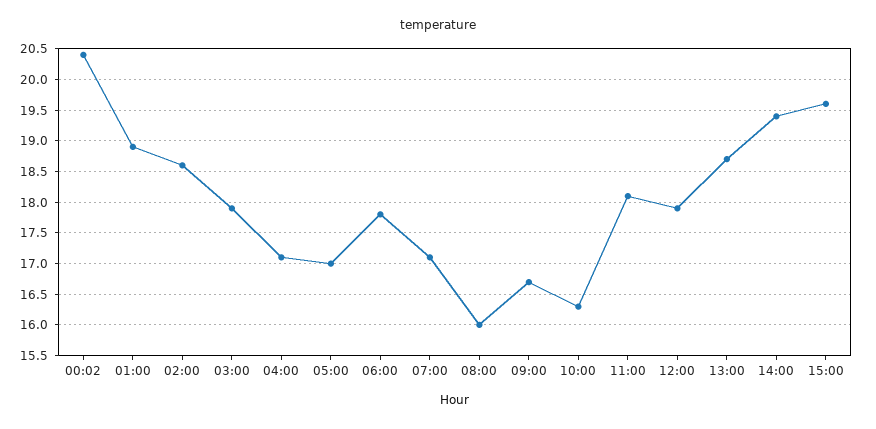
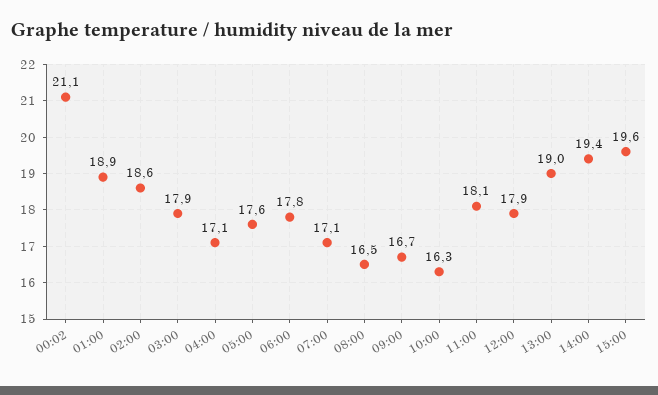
  {
-   "00:02": 20.4,
+   "00:02": 21.1,
    "01:00": 18.9,
    "02:00": 18.6,
    "03:00": 17.9,
    "04:00": 17.1,
-   "05:00": 17,
+   "05:00": 17.6,
    "06:00": 17.8,
    "07:00": 17.1,
-   "08:00": 16,
+   "08:00": 16.5,
    "09:00": 16.7,
    "10:00": 16.3,
    "11:00": 18.1,
    "12:00": 17.9,
-   "13:00": 18.7,
+   "13:00": 19,
    "14:00": 19.4,
    "15:00": 19.6
  }

